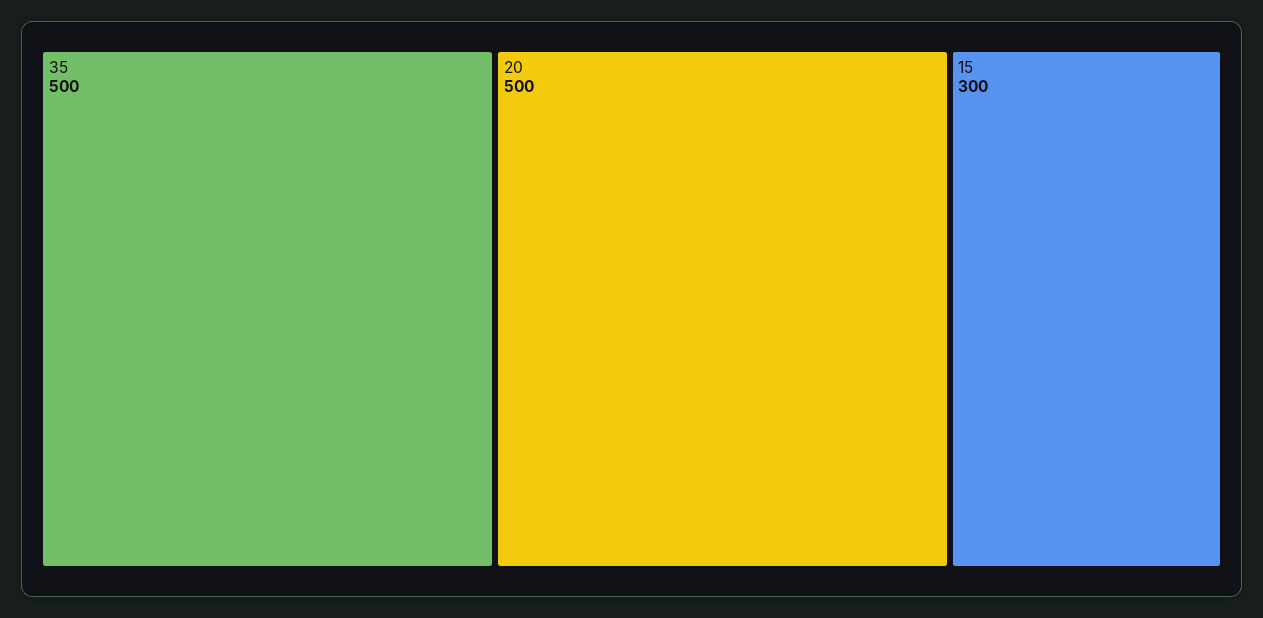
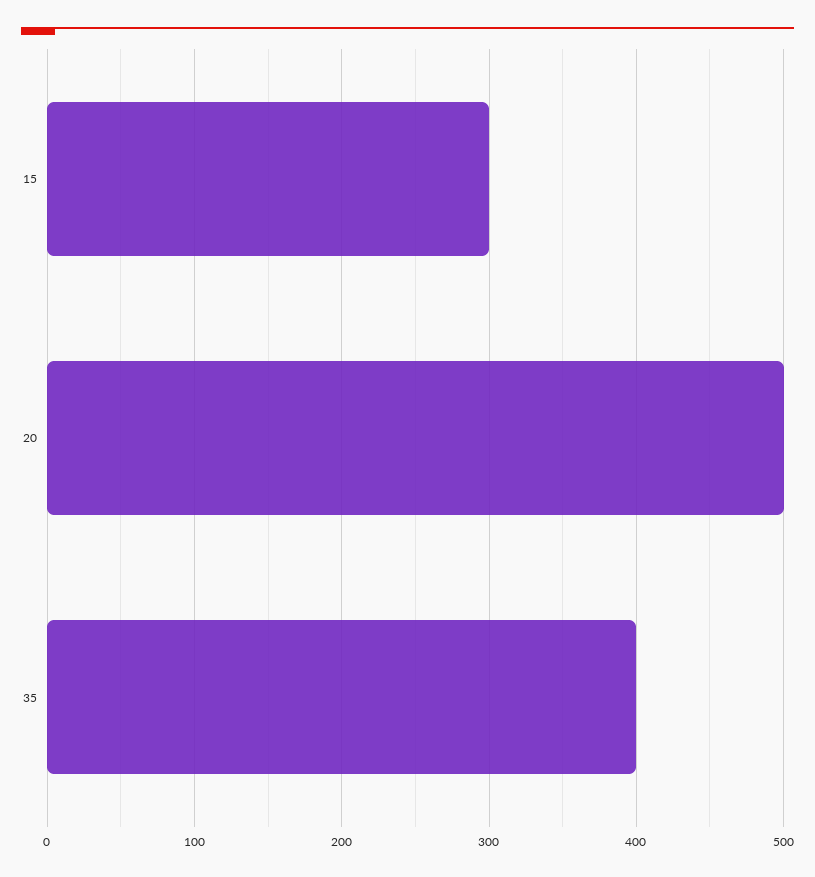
  {
-   "35": 500,
+   "35": 400,
    "20": 500,
    "15": 300
  }

